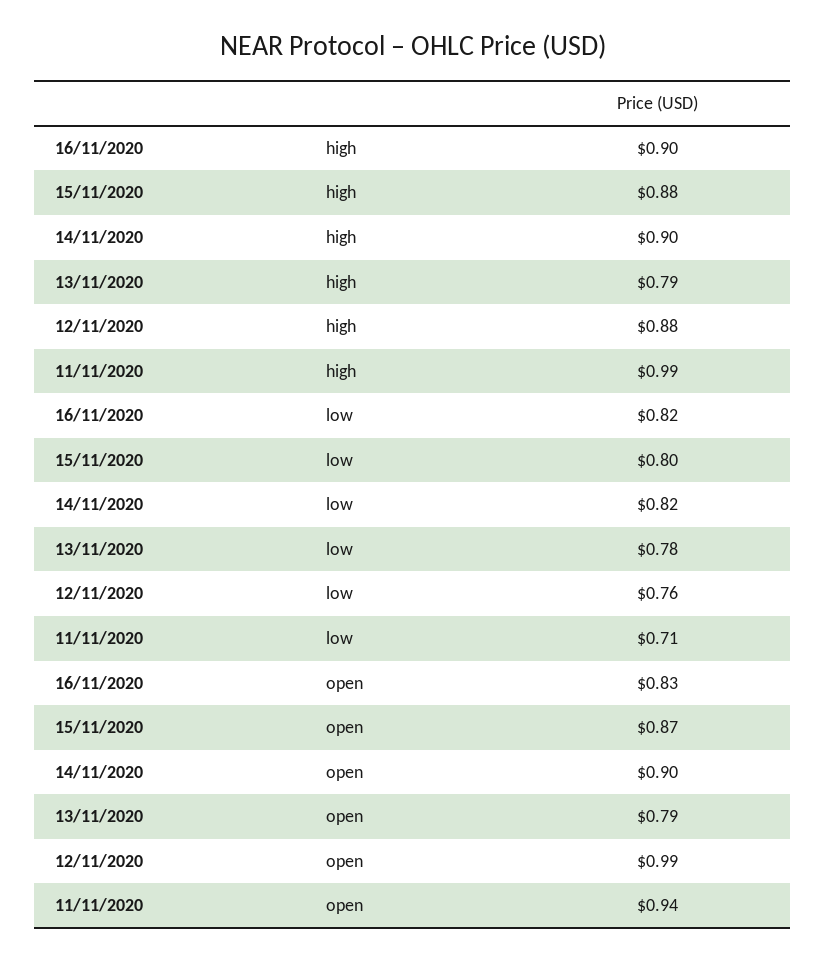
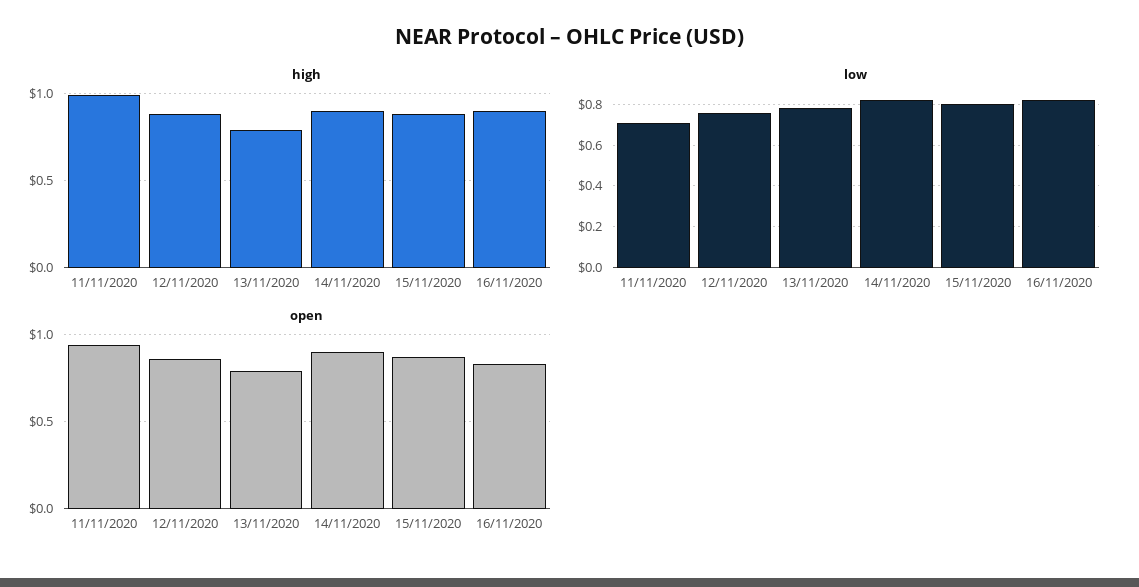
  {
    "high": {
      "16/11/2020": 0.9,
      "15/11/2020": 0.88,
      "14/11/2020": 0.9,
      "13/11/2020": 0.79,
      "12/11/2020": 0.88,
      "11/11/2020": 0.99
    },
    "low": {
      "16/11/2020": 0.82,
      "15/11/2020": 0.8,
      "14/11/2020": 0.82,
      "13/11/2020": 0.78,
      "12/11/2020": 0.76,
      "11/11/2020": 0.71
    },
    "open": {
      "16/11/2020": 0.83,
      "15/11/2020": 0.87,
      "14/11/2020": 0.9,
      "13/11/2020": 0.79,
-     "12/11/2020": 0.99,
+     "12/11/2020": 0.85,
      "11/11/2020": 0.94
    }
  }

